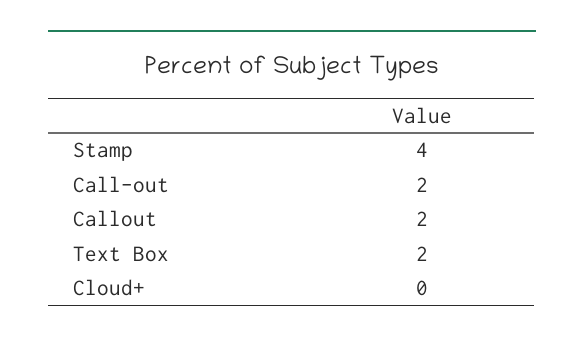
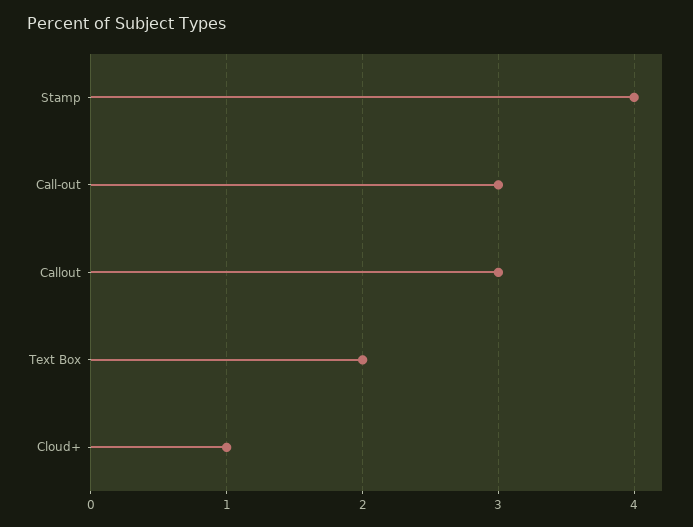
  {
    "Stamp": 4,
-   "Call-out": 2,
+   "Call-out": 3,
-   "Callout": 2,
+   "Callout": 3,
    "Text Box": 2,
-   "Cloud+": 0
+   "Cloud+": 1
  }

